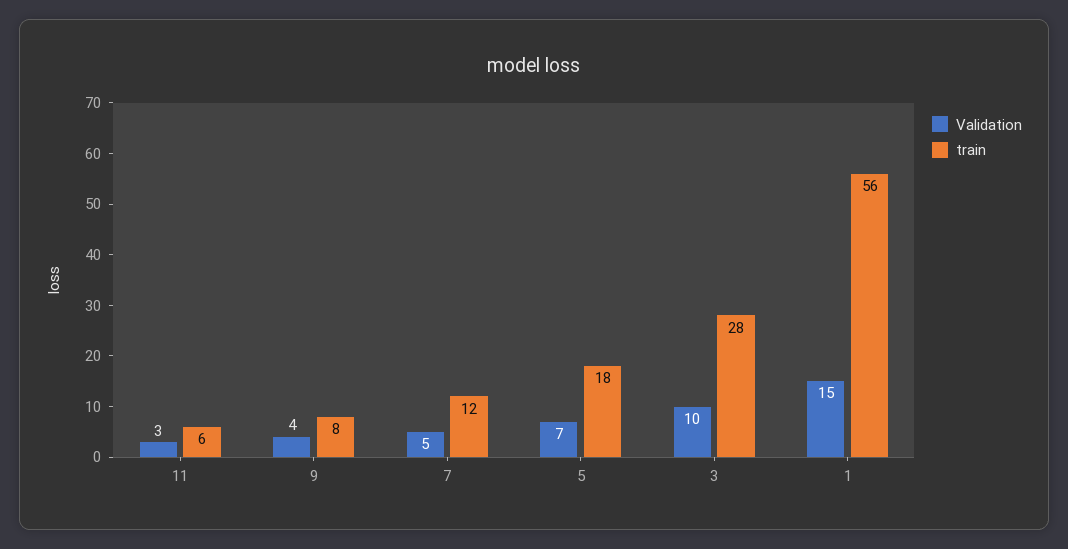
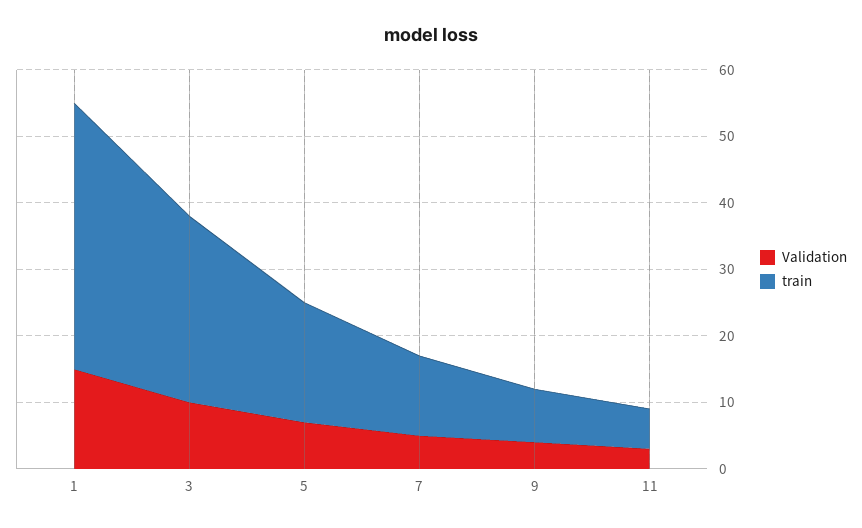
  {
    "Validation": {
      "11": 3,
      "9": 4,
      "7": 5,
      "5": 7,
      "3": 10,
      "1": 15
    },
    "train": {
      "11": 6,
      "9": 8,
      "7": 12,
      "5": 18,
      "3": 28,
-     "1": 56
+     "1": 40
    }
  }

